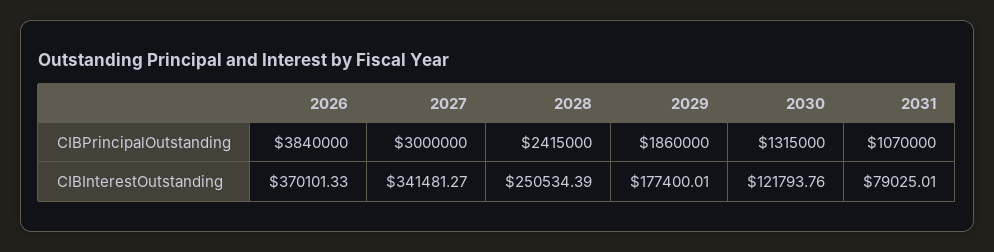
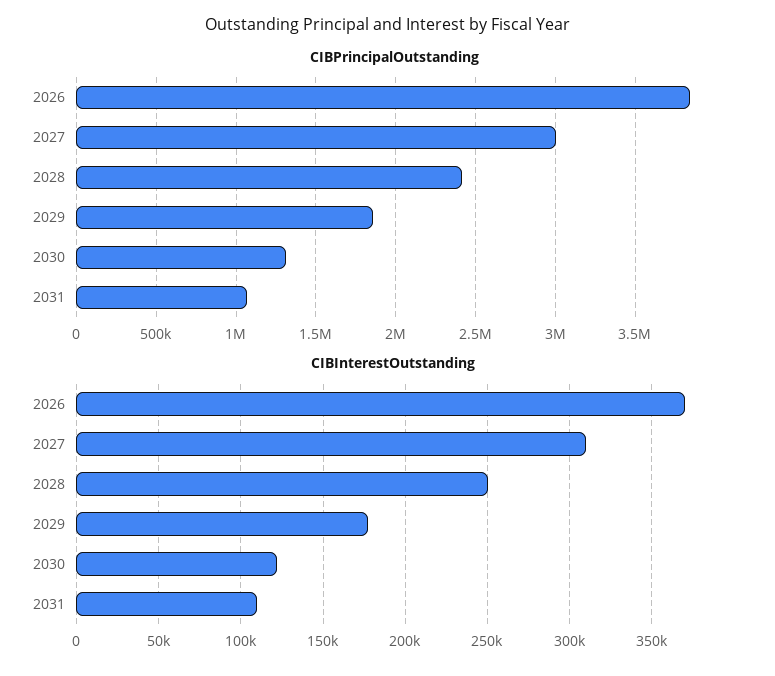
  {
    "CIBPrincipalOutstanding": {
      "2026": 3840000,
      "2027": 3000000,
      "2028": 2415000,
      "2029": 1860000,
      "2030": 1315000,
      "2031": 1070000
    },
    "CIBInterestOutstanding": {
      "2026": 370101.33,
-     "2027": 341481.27,
+     "2027": 310000,
      "2028": 250534.39,
      "2029": 177400.01,
      "2030": 121793.76,
-     "2031": 79025.01
+     "2031": 110000
    }
  }

